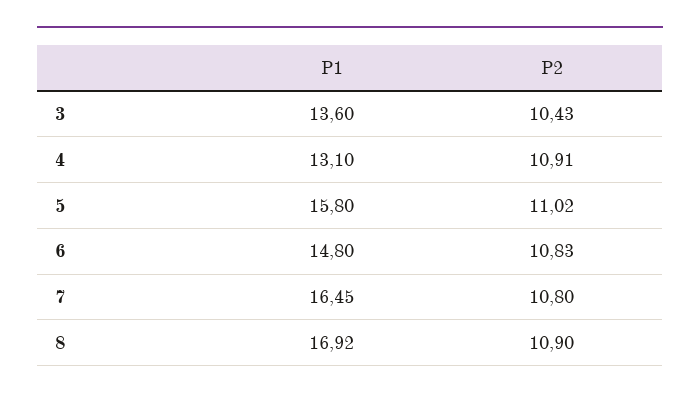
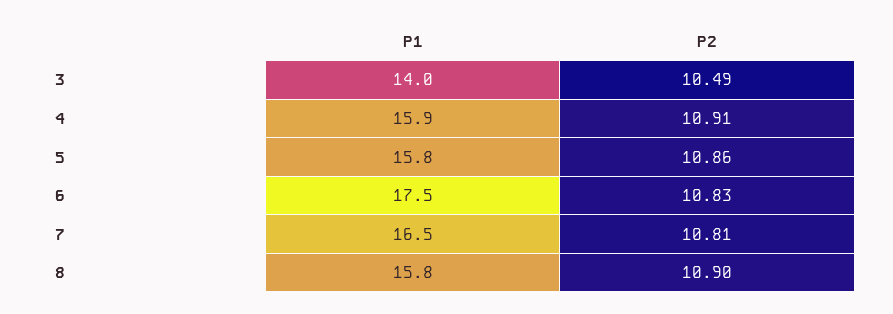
  {
    "P1": {
-     "3": 13.6,
+     "3": 14,
-     "4": 13.1,
+     "4": 15.9,
      "5": 15.8,
-     "6": 14.8,
+     "6": 17.5,
      "7": 16.45,
-     "8": 16.92
+     "8": 15.8
    },
    "P2": {
-     "3": 10.43,
+     "3": 10.49,
      "4": 10.91,
-     "5": 11.02,
+     "5": 10.86,
      "6": 10.83,
-     "7": 10.8,
+     "7": 10.81,
      "8": 10.9
    }
  }

